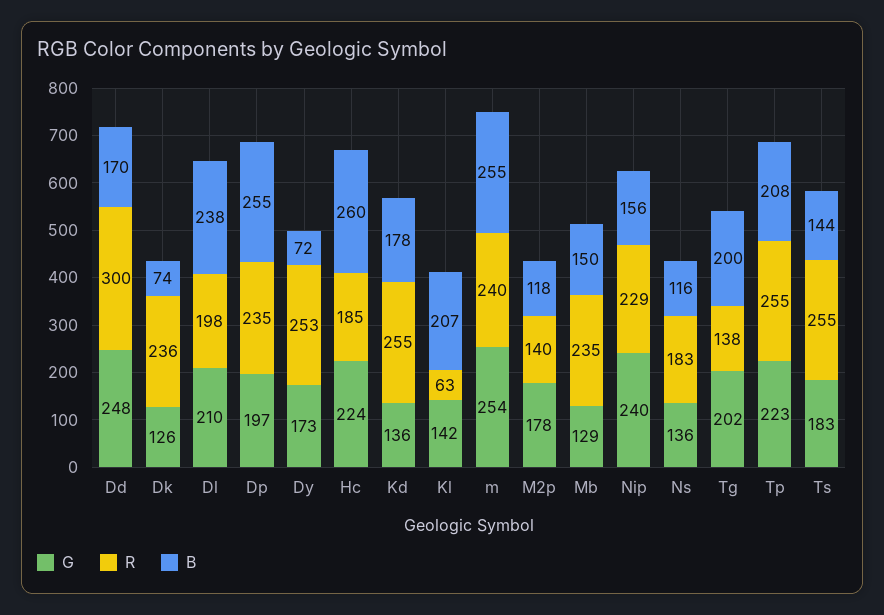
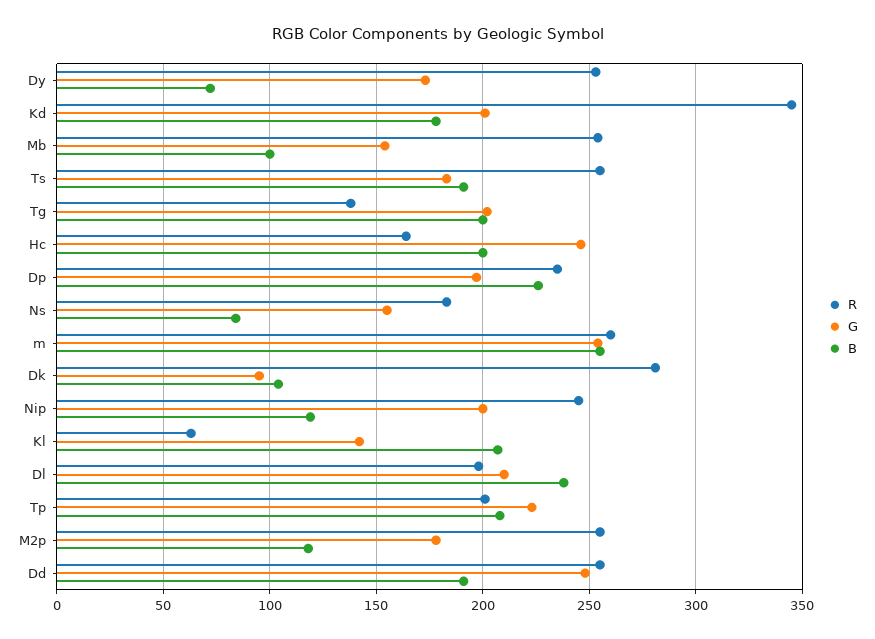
  {
    "G": {
      "Dd": 248,
-     "Dk": 126,
+     "Dk": 95,
      "Dl": 210,
      "Dp": 197,
      "Dy": 173,
-     "Hc": 224,
+     "Hc": 245,
-     "Kd": 136,
+     "Kd": 200,
      "Kl": 142,
      "m": 254,
      "M2p": 178,
-     "Mb": 129,
+     "Mb": 155,
-     "Nip": 240,
+     "Nip": 200,
-     "Ns": 136,
+     "Ns": 155,
      "Tg": 202,
      "Tp": 223,
      "Ts": 183
    },
    "R": {
-     "Dd": 300,
+     "Dd": 255,
-     "Dk": 236,
+     "Dk": 280,
      "Dl": 198,
      "Dp": 235,
      "Dy": 253,
-     "Hc": 185,
+     "Hc": 165,
-     "Kd": 255,
+     "Kd": 345,
      "Kl": 63,
-     "m": 240,
+     "m": 260,
-     "M2p": 140,
+     "M2p": 255,
-     "Mb": 235,
+     "Mb": 255,
-     "Nip": 229,
+     "Nip": 245,
      "Ns": 183,
      "Tg": 138,
-     "Tp": 255,
+     "Tp": 200,
      "Ts": 255
    },
    "B": {
-     "Dd": 170,
+     "Dd": 190,
-     "Dk": 74,
+     "Dk": 105,
      "Dl": 238,
-     "Dp": 255,
+     "Dp": 225,
      "Dy": 72,
-     "Hc": 260,
+     "Hc": 200,
      "Kd": 178,
      "Kl": 207,
      "m": 255,
      "M2p": 118,
-     "Mb": 150,
+     "Mb": 100,
-     "Nip": 156,
+     "Nip": 120,
-     "Ns": 116,
+     "Ns": 85,
      "Tg": 200,
      "Tp": 208,
-     "Ts": 144
+     "Ts": 190
    }
  }

